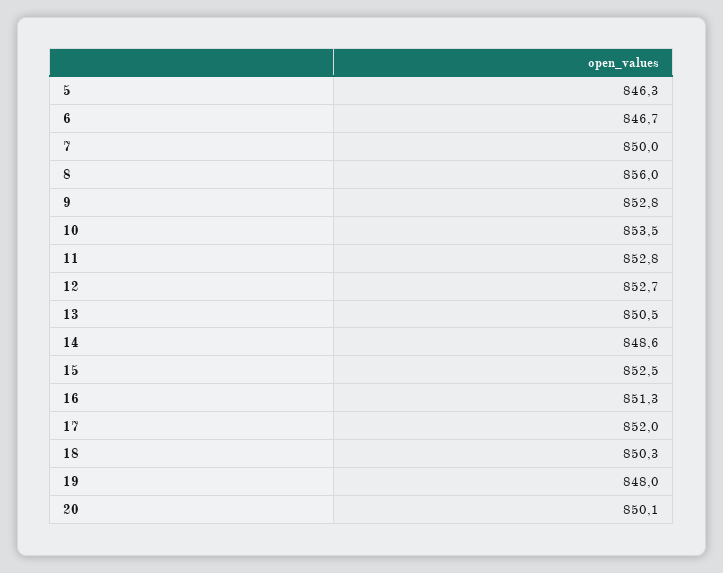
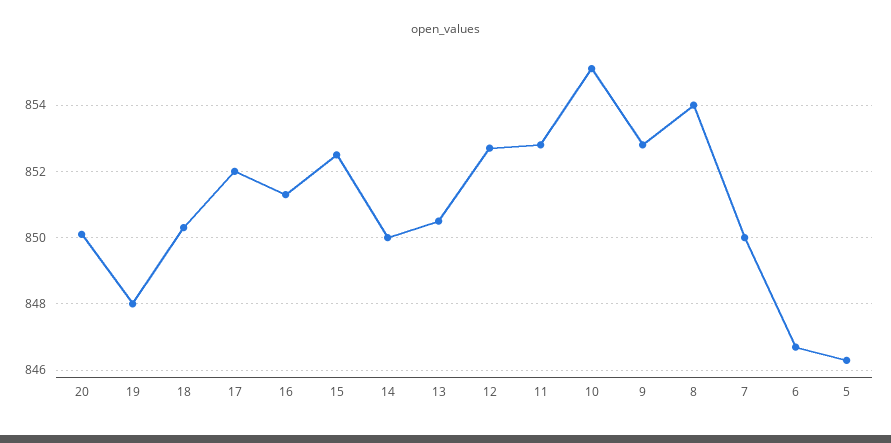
  {
    "5": 846.3,
    "6": 846.7,
    "7": 850,
-   "8": 856,
+   "8": 854,
    "9": 852.8,
-   "10": 853.5,
+   "10": 855,
    "11": 852.8,
    "12": 852.7,
    "13": 850.5,
-   "14": 848.6,
+   "14": 850,
    "15": 852.5,
    "16": 851.3,
    "17": 852,
    "18": 850.3,
    "19": 848,
    "20": 850.1
  }

